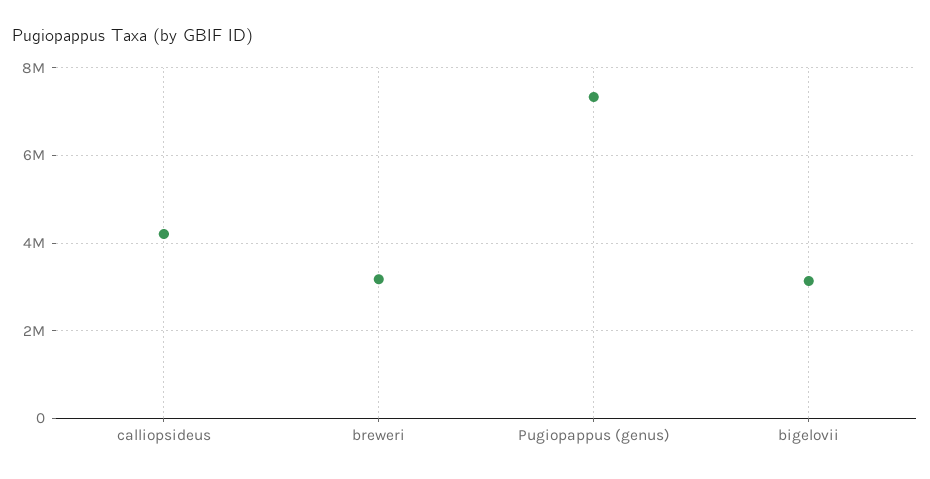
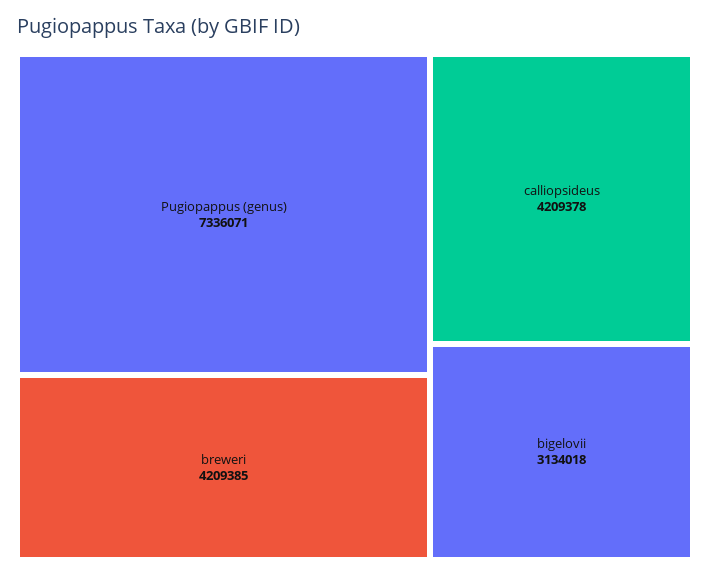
  {
    "calliopsideus": 4209378,
-   "breweri": 3200000,
+   "breweri": 4209385,
    "Pugiopappus (genus)": 7336071,
    "bigelovii": 3134018
  }

